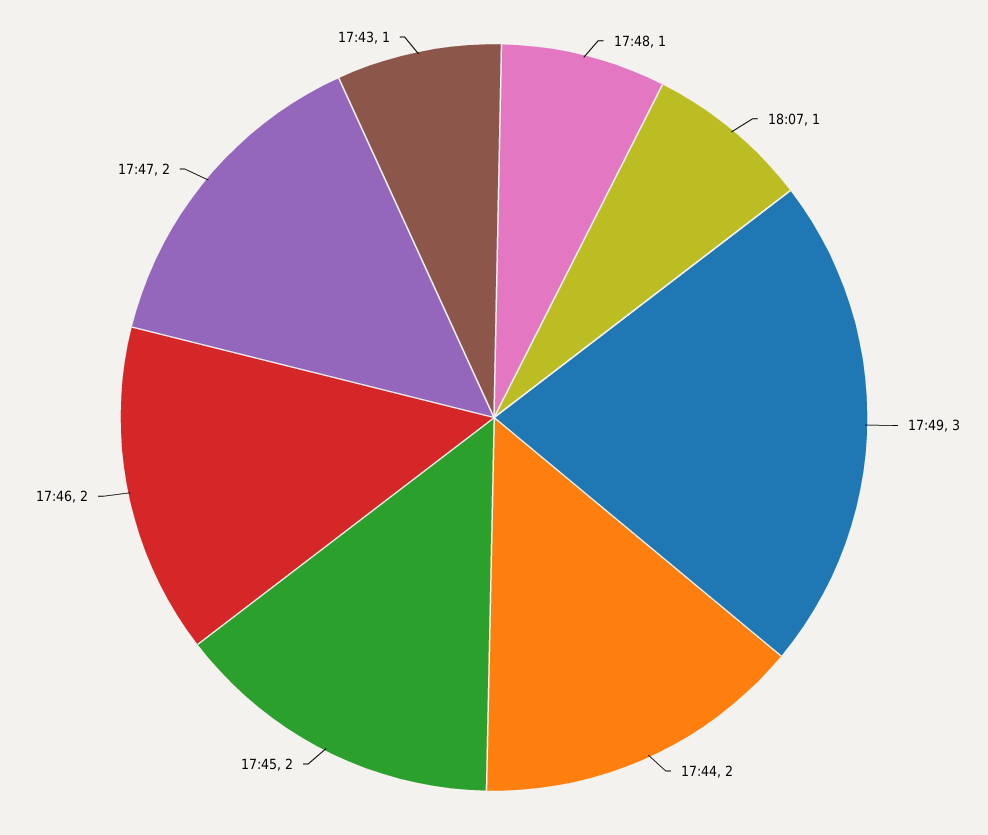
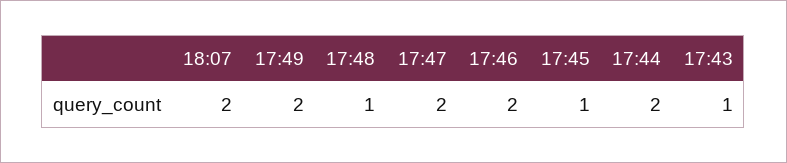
  {
    "17:48": 1,
-   "18:07": 1,
+   "18:07": 2,
-   "17:49": 3,
+   "17:49": 2,
    "17:44": 2,
-   "17:45": 2,
+   "17:45": 1,
    "17:46": 2,
    "17:47": 2,
    "17:43": 1
  }

